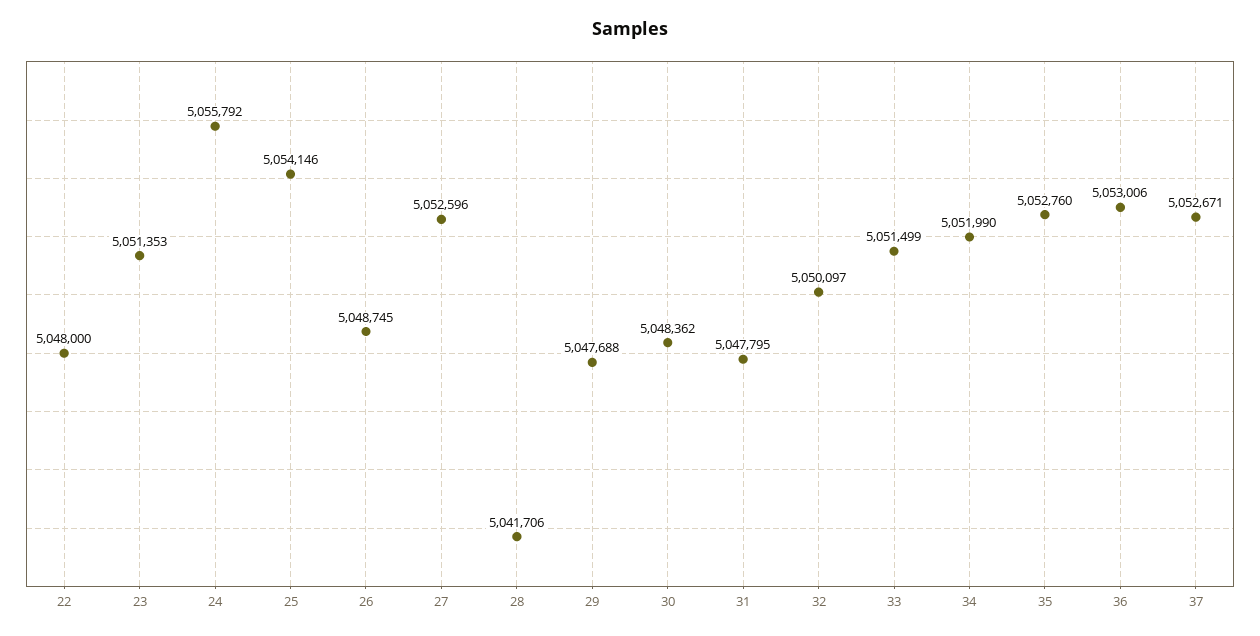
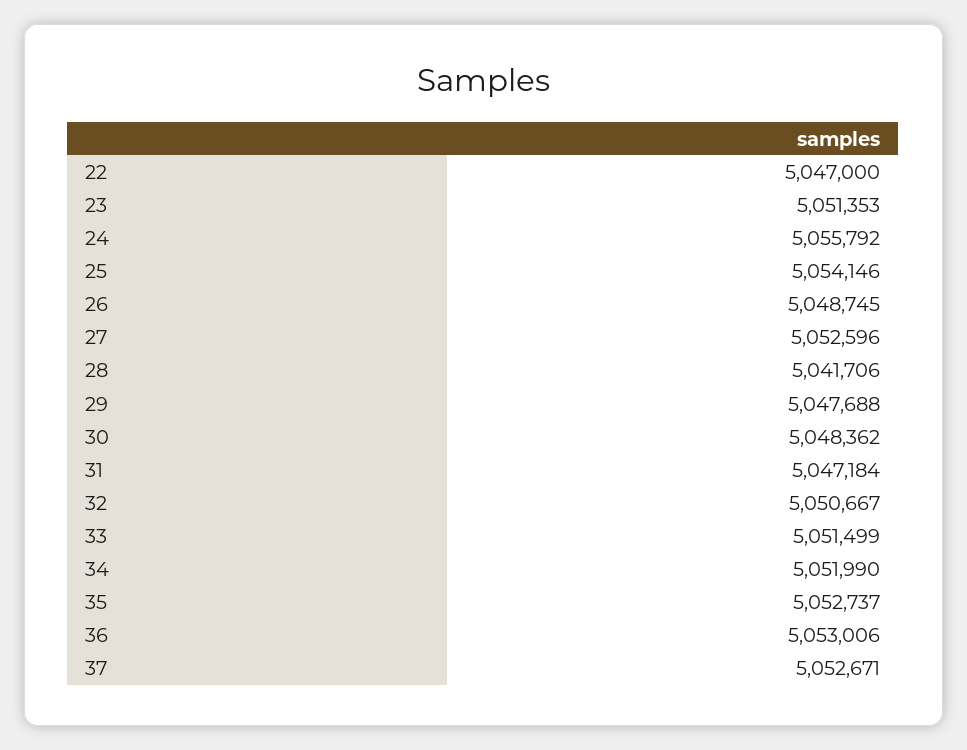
  {
-   "22": 5048000,
+   "22": 5047000,
    "23": 5051353,
    "24": 5055792,
    "25": 5054146,
    "26": 5048745,
    "27": 5052596,
    "28": 5041706,
    "29": 5047688,
    "30": 5048362,
-   "31": 5047795,
+   "31": 5047184,
-   "32": 5050097,
+   "32": 5050667,
    "33": 5051499,
    "34": 5051990,
-   "35": 5052760,
+   "35": 5052737,
    "36": 5053006,
    "37": 5052671
  }

